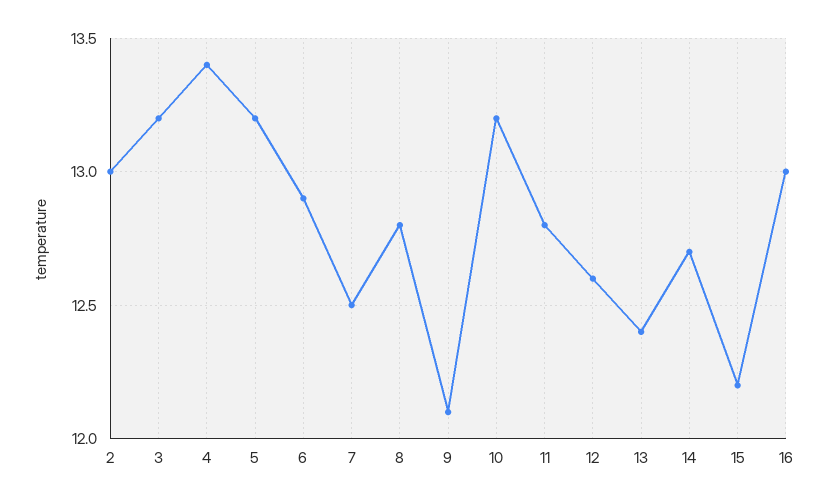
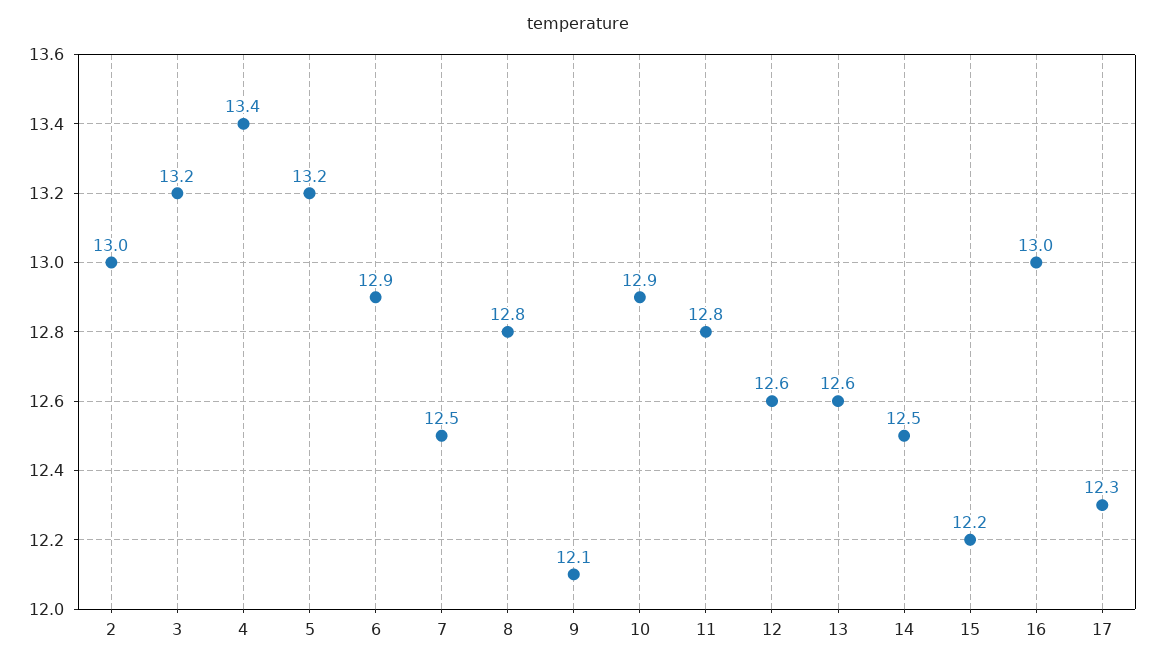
  {
    "2": 13,
    "3": 13.2,
    "4": 13.4,
    "5": 13.2,
    "6": 12.9,
    "7": 12.5,
    "8": 12.8,
    "9": 12.1,
-   "10": 13.2,
+   "10": 12.9,
    "11": 12.8,
    "12": 12.6,
-   "13": 12.4,
+   "13": 12.6,
-   "14": 12.7,
+   "14": 12.5,
    "15": 12.2,
-   "16": 13
+   "16": 13,
+   "17": 12.3
  }

